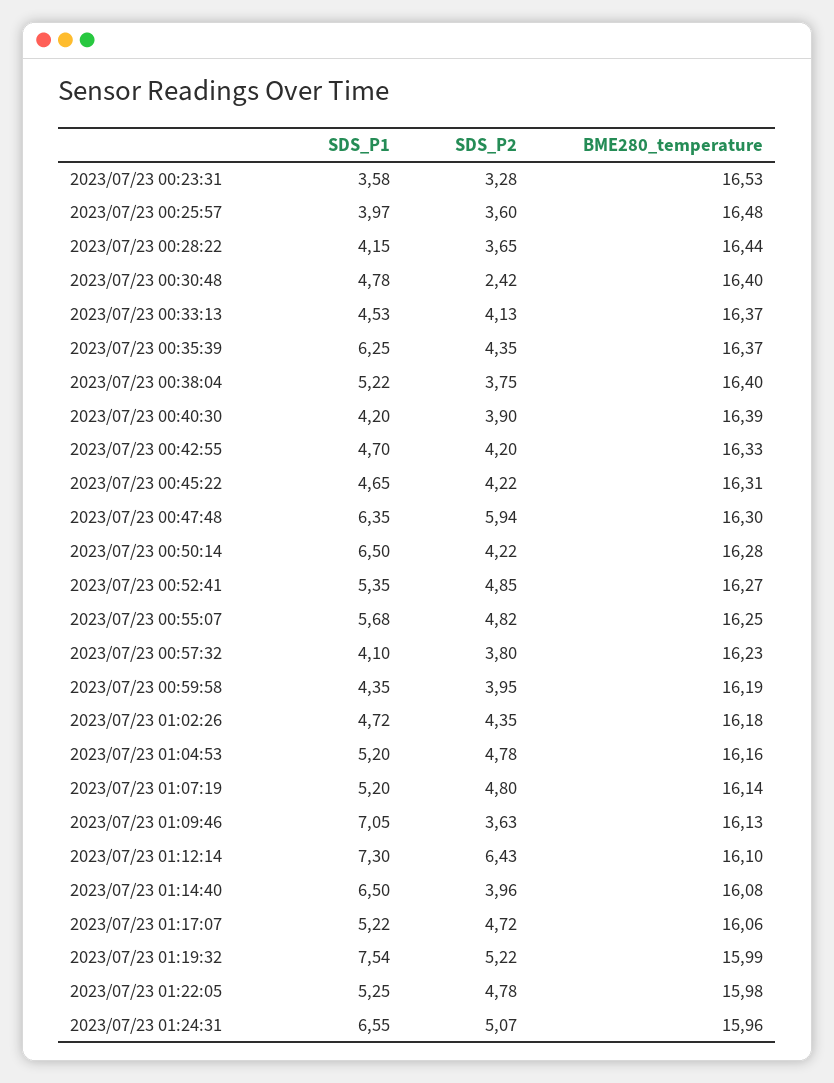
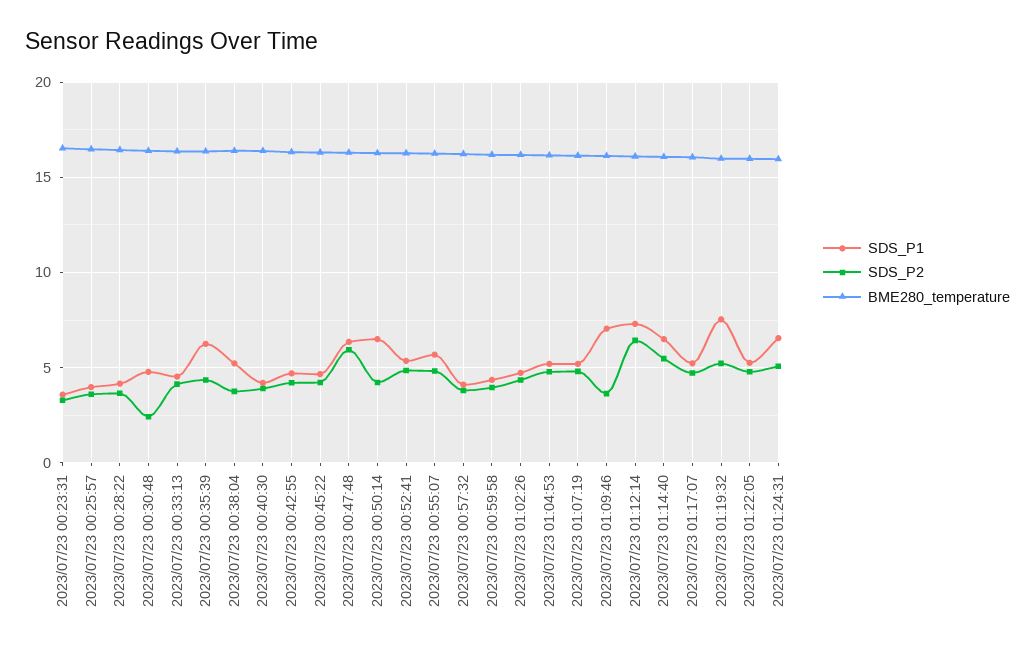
  {
    "SDS_P1": {
      "2023/07/23 00:23:31": 3.58,
      "2023/07/23 00:25:57": 3.97,
      "2023/07/23 00:28:22": 4.15,
      "2023/07/23 00:30:48": 4.78,
      "2023/07/23 00:33:13": 4.53,
      "2023/07/23 00:35:39": 6.25,
      "2023/07/23 00:38:04": 5.22,
      "2023/07/23 00:40:30": 4.2,
      "2023/07/23 00:42:55": 4.7,
      "2023/07/23 00:45:22": 4.65,
      "2023/07/23 00:47:48": 6.35,
      "2023/07/23 00:50:14": 6.5,
      "2023/07/23 00:52:41": 5.35,
      "2023/07/23 00:55:07": 5.68,
      "2023/07/23 00:57:32": 4.1,
      "2023/07/23 00:59:58": 4.35,
      "2023/07/23 01:02:26": 4.72,
      "2023/07/23 01:04:53": 5.2,
      "2023/07/23 01:07:19": 5.2,
      "2023/07/23 01:09:46": 7.05,
      "2023/07/23 01:12:14": 7.3,
      "2023/07/23 01:14:40": 6.5,
      "2023/07/23 01:17:07": 5.22,
      "2023/07/23 01:19:32": 7.54,
      "2023/07/23 01:22:05": 5.25,
      "2023/07/23 01:24:31": 6.55
    },
    "SDS_P2": {
      "2023/07/23 00:23:31": 3.28,
      "2023/07/23 00:25:57": 3.6,
      "2023/07/23 00:28:22": 3.65,
      "2023/07/23 00:30:48": 2.42,
      "2023/07/23 00:33:13": 4.13,
      "2023/07/23 00:35:39": 4.35,
      "2023/07/23 00:38:04": 3.75,
      "2023/07/23 00:40:30": 3.9,
      "2023/07/23 00:42:55": 4.2,
      "2023/07/23 00:45:22": 4.22,
      "2023/07/23 00:47:48": 5.94,
      "2023/07/23 00:50:14": 4.22,
      "2023/07/23 00:52:41": 4.85,
      "2023/07/23 00:55:07": 4.82,
      "2023/07/23 00:57:32": 3.8,
      "2023/07/23 00:59:58": 3.95,
      "2023/07/23 01:02:26": 4.35,
      "2023/07/23 01:04:53": 4.78,
      "2023/07/23 01:07:19": 4.8,
      "2023/07/23 01:09:46": 3.63,
      "2023/07/23 01:12:14": 6.43,
-     "2023/07/23 01:14:40": 3.96,
+     "2023/07/23 01:14:40": 5.5,
      "2023/07/23 01:17:07": 4.72,
      "2023/07/23 01:19:32": 5.22,
      "2023/07/23 01:22:05": 4.78,
      "2023/07/23 01:24:31": 5.07
    },
    "BME280_temperature": {
      "2023/07/23 00:23:31": 16.53,
      "2023/07/23 00:25:57": 16.48,
      "2023/07/23 00:28:22": 16.44,
      "2023/07/23 00:30:48": 16.4,
      "2023/07/23 00:33:13": 16.37,
      "2023/07/23 00:35:39": 16.37,
      "2023/07/23 00:38:04": 16.4,
      "2023/07/23 00:40:30": 16.39,
      "2023/07/23 00:42:55": 16.33,
      "2023/07/23 00:45:22": 16.31,
      "2023/07/23 00:47:48": 16.3,
      "2023/07/23 00:50:14": 16.28,
      "2023/07/23 00:52:41": 16.27,
      "2023/07/23 00:55:07": 16.25,
      "2023/07/23 00:57:32": 16.23,
      "2023/07/23 00:59:58": 16.19,
      "2023/07/23 01:02:26": 16.18,
      "2023/07/23 01:04:53": 16.16,
      "2023/07/23 01:07:19": 16.14,
      "2023/07/23 01:09:46": 16.13,
      "2023/07/23 01:12:14": 16.1,
      "2023/07/23 01:14:40": 16.08,
      "2023/07/23 01:17:07": 16.06,
      "2023/07/23 01:19:32": 15.99,
      "2023/07/23 01:22:05": 15.98,
      "2023/07/23 01:24:31": 15.96
    }
  }

